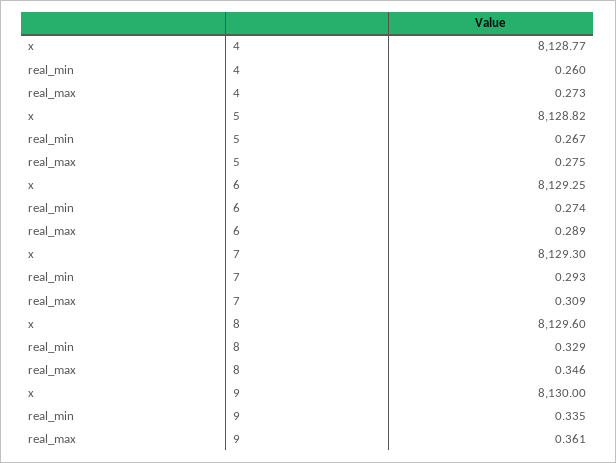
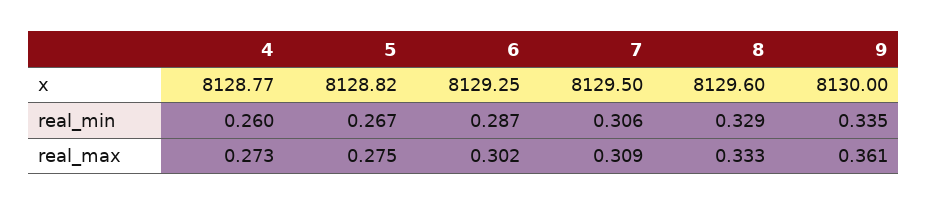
  {
    "x": {
      "4": 8128.77,
      "5": 8128.82,
      "6": 8129.25,
-     "7": 8129.3,
+     "7": 8129.5,
      "8": 8129.6,
      "9": 8130
    },
    "real_min": {
      "4": 0.26,
      "5": 0.267,
-     "6": 0.274,
+     "6": 0.287,
-     "7": 0.293,
+     "7": 0.306,
      "8": 0.329,
      "9": 0.335
    },
    "real_max": {
      "4": 0.273,
      "5": 0.275,
-     "6": 0.289,
+     "6": 0.302,
      "7": 0.309,
-     "8": 0.346,
+     "8": 0.333,
      "9": 0.361
    }
  }

